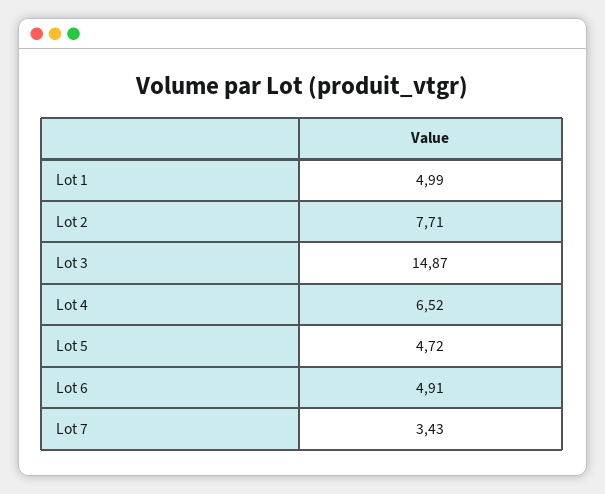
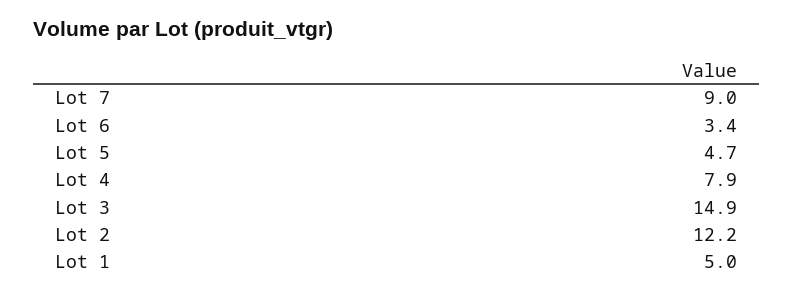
  {
    "Lot 1": 4.99,
-   "Lot 2": 7.71,
+   "Lot 2": 12.2,
    "Lot 3": 14.87,
-   "Lot 4": 6.52,
+   "Lot 4": 7.9,
    "Lot 5": 4.72,
-   "Lot 6": 4.91,
+   "Lot 6": 3.4,
-   "Lot 7": 3.43
+   "Lot 7": 9
  }

